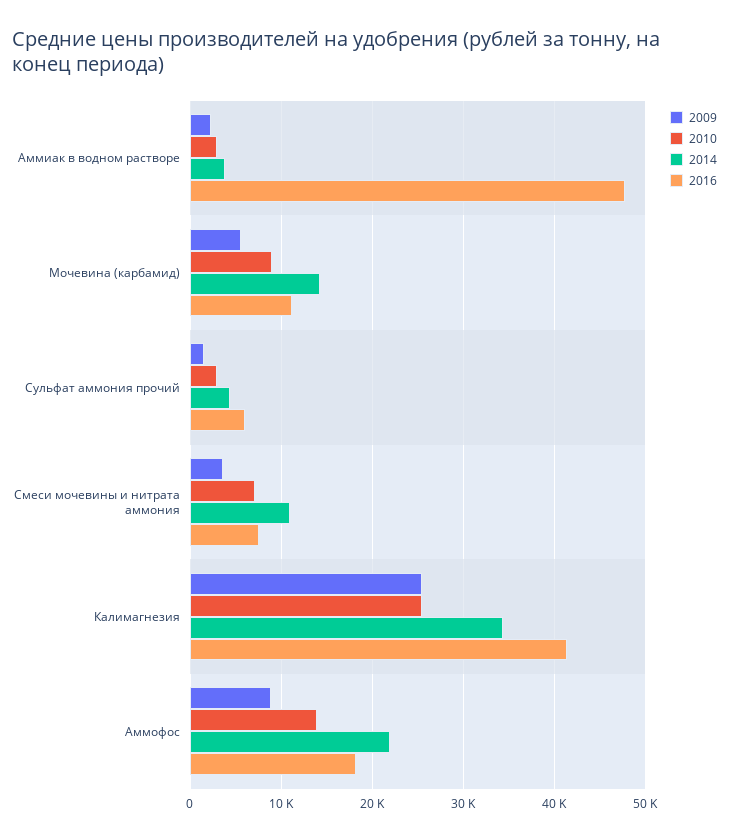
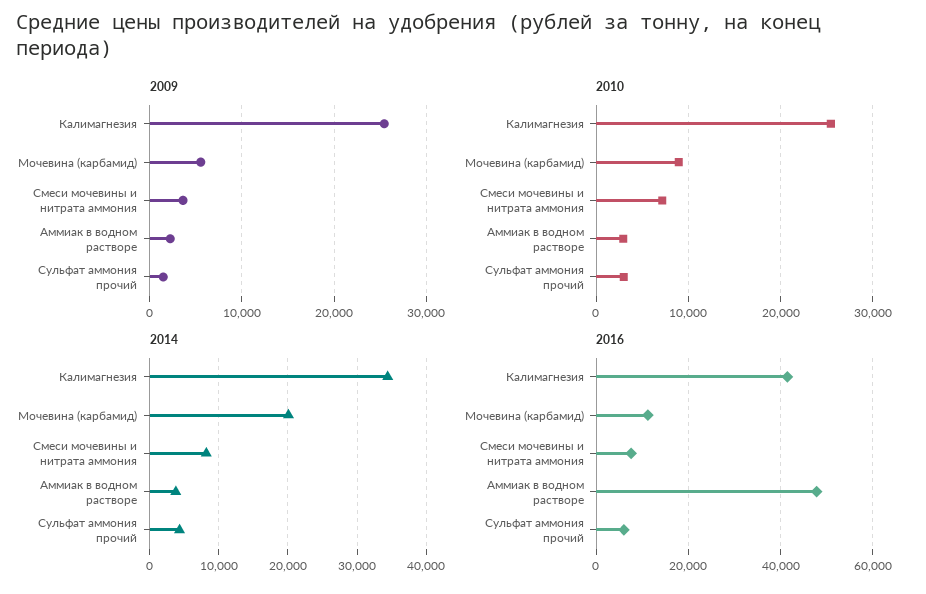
  {
    "2009": {
      "Аммиак в водном растворе": 2000,
      "Мочевина (карбамид)": 6000,
      "Сульфат аммония прочий": 1000,
      "Смеси мочевины и нитрата аммония": 4000,
-     "Калимагнезия": 25000,
+     "Калимагнезия": 25000
-     "Аммофос": 9000
    },
    "2010": {
      "Аммиак в водном растворе": 3000,
      "Мочевина (карбамид)": 9000,
      "Сульфат аммония прочий": 3000,
      "Смеси мочевины и нитрата аммония": 7000,
-     "Калимагнезия": 25000,
+     "Калимагнезия": 25000
-     "Аммофос": 14000
    },
    "2014": {
      "Аммиак в водном растворе": 4000,
-     "Мочевина (карбамид)": 14000,
+     "Мочевина (карбамид)": 20000,
      "Сульфат аммония прочий": 4000,
-     "Смеси мочевины и нитрата аммония": 11000,
+     "Смеси мочевины и нитрата аммония": 8000,
-     "Калимагнезия": 34000,
+     "Калимагнезия": 34000
-     "Аммофос": 22000
    },
    "2016": {
      "Аммиак в водном растворе": 48000,
      "Мочевина (карбамид)": 11000,
      "Сульфат аммония прочий": 6000,
      "Смеси мочевины и нитрата аммония": 8000,
-     "Калимагнезия": 41000,
+     "Калимагнезия": 41000
-     "Аммофос": 18000
    }
  }

